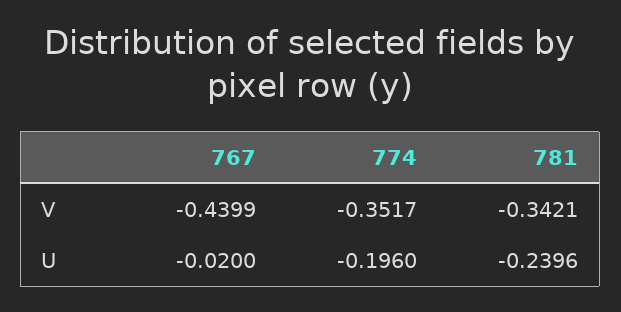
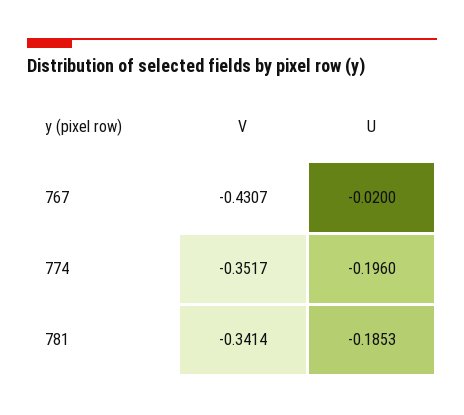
  {
    "767": {
-     "V": -0.4399,
+     "V": -0.4307,
      "U": -0.02
    },
    "774": {
      "V": -0.3517,
      "U": -0.196
    },
    "781": {
-     "V": -0.3421,
+     "V": -0.3414,
-     "U": -0.2396
+     "U": -0.1853
    }
  }

